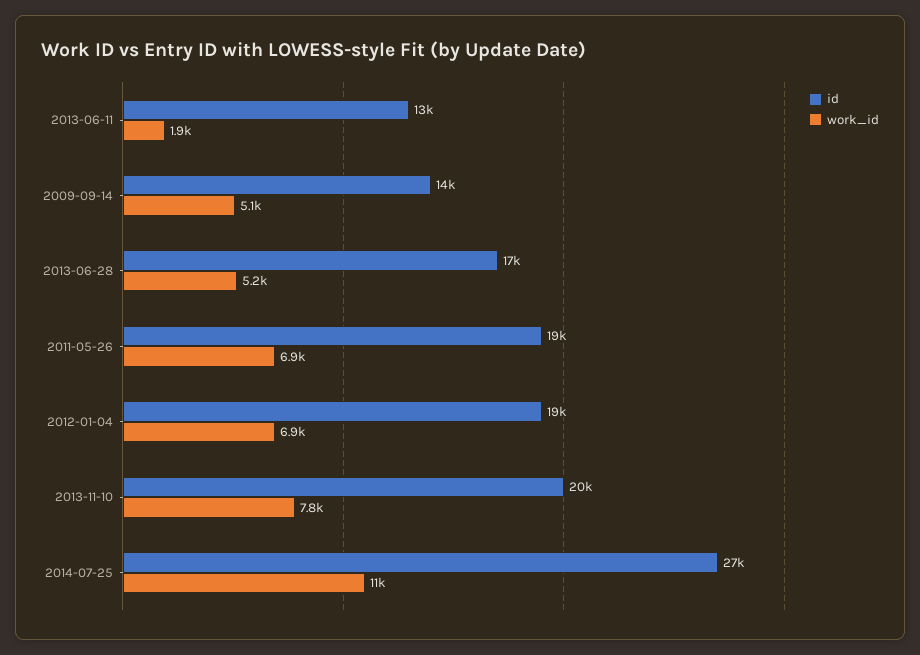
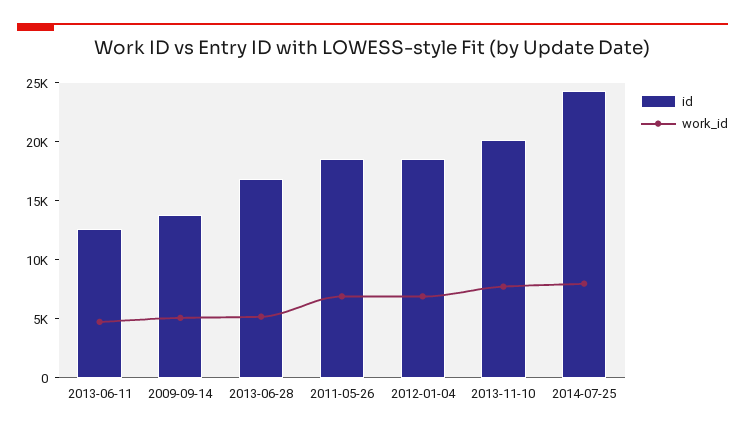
  {
    "id": {
      "2013-06-11": 13000,
      "2009-09-14": 14000,
      "2013-06-28": 17000,
      "2011-05-26": 19000,
      "2012-01-04": 19000,
      "2013-11-10": 20000,
-     "2014-07-25": 27000
+     "2014-07-25": 24000
    },
    "work_id": {
-     "2013-06-11": 1900,
+     "2013-06-11": 5000,
      "2009-09-14": 5100,
      "2013-06-28": 5200,
      "2011-05-26": 6900,
      "2012-01-04": 6900,
      "2013-11-10": 7800,
-     "2014-07-25": 11000
+     "2014-07-25": 8000
    }
  }

